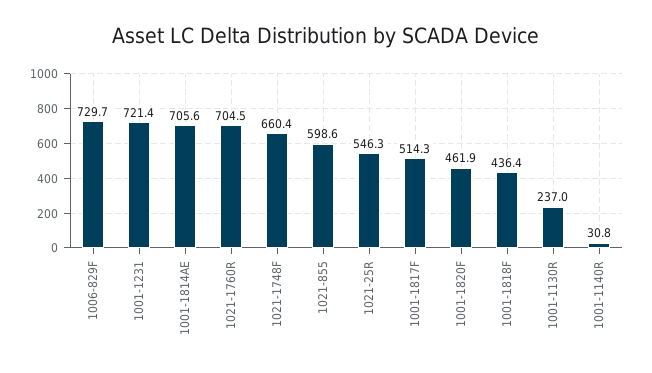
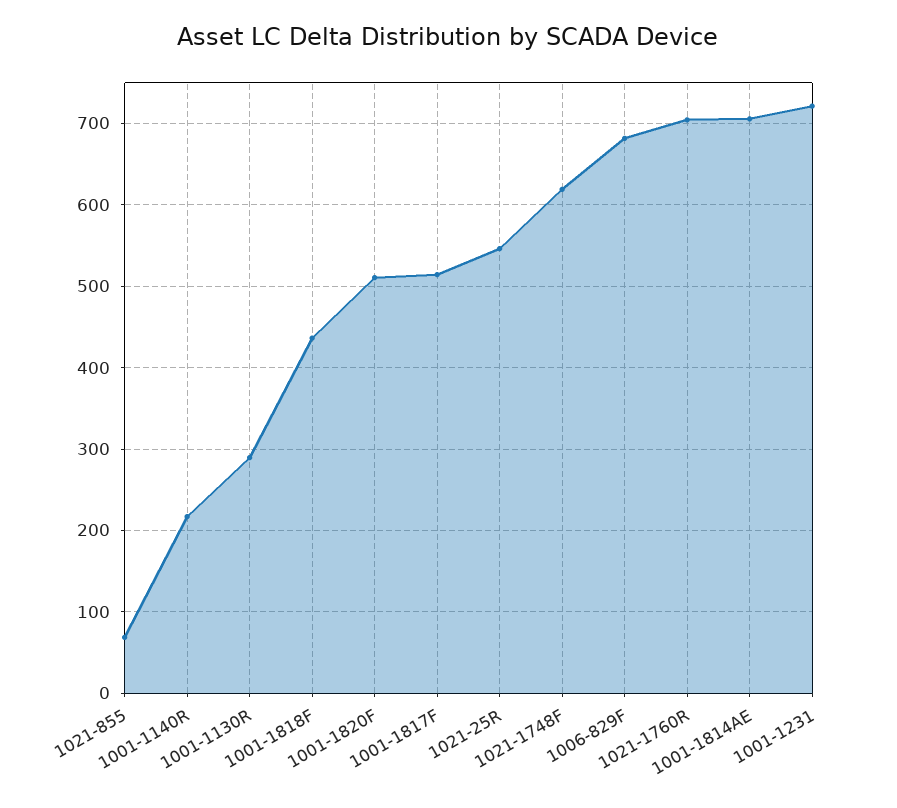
  {
-   "1006-829F": 729.7,
+   "1006-829F": 680,
    "1001-1231": 721.4,
    "1001-1814AE": 705.6,
    "1021-1760R": 704.5,
-   "1021-1748F": 660.4,
+   "1021-1748F": 620,
-   "1021-855": 598.6,
+   "1021-855": 70,
    "1021-25R": 546.3,
    "1001-1817F": 514.3,
-   "1001-1820F": 461.9,
+   "1001-1820F": 510,
    "1001-1818F": 436.4,
-   "1001-1130R": 237,
+   "1001-1130R": 290,
-   "1001-1140R": 30.8
+   "1001-1140R": 220
  }

